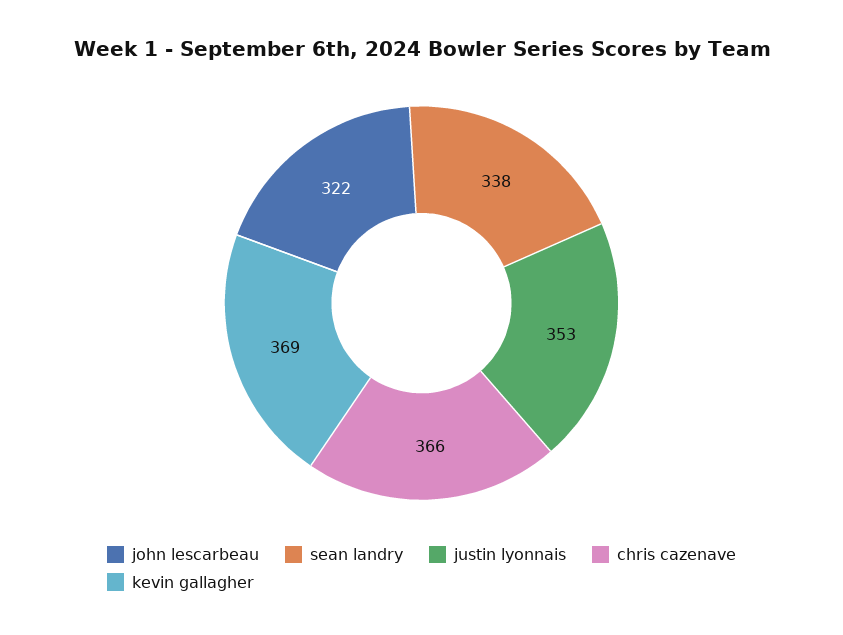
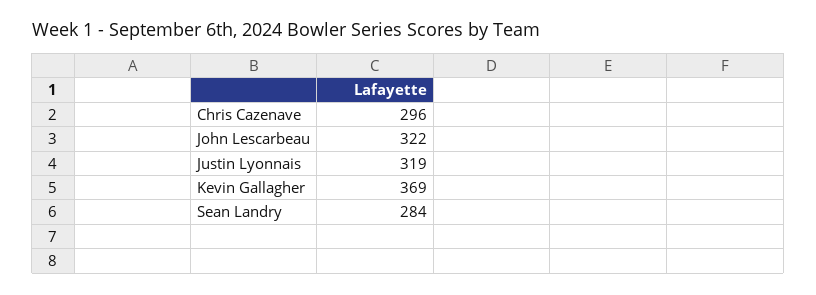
  {
    "john lescarbeau": 322,
-   "sean landry": 338,
+   "sean landry": 284,
-   "justin lyonnais": 353,
+   "justin lyonnais": 319,
-   "chris cazenave": 366,
+   "chris cazenave": 296,
    "kevin gallagher": 369
  }

